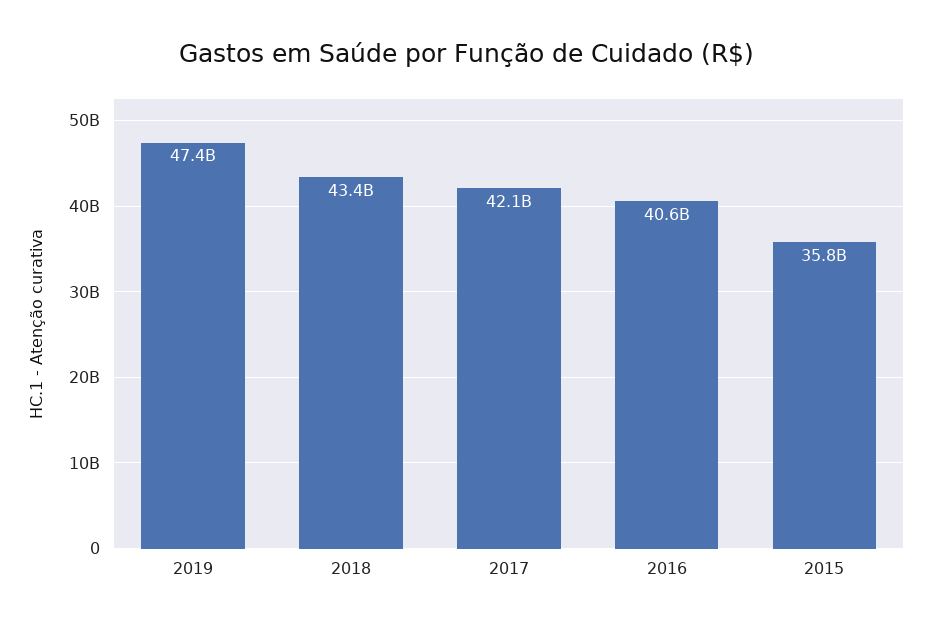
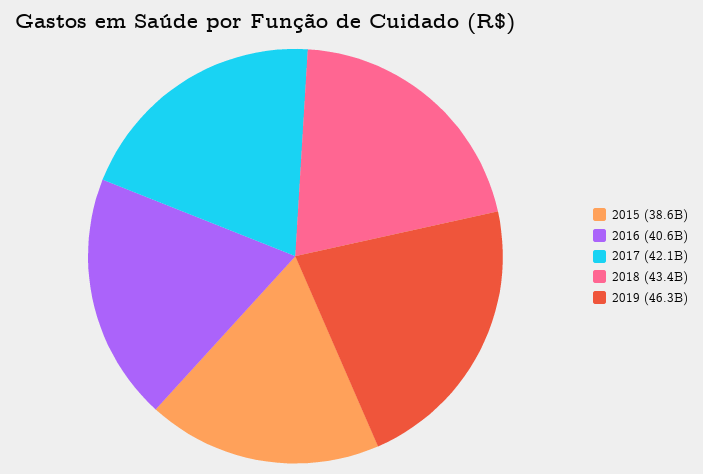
  {
-   "2019": 47400000000,
+   "2019": 46300000000,
    "2018": 43400000000,
    "2017": 42100000000,
    "2016": 40600000000,
-   "2015": 35800000000
+   "2015": 38600000000
  }

